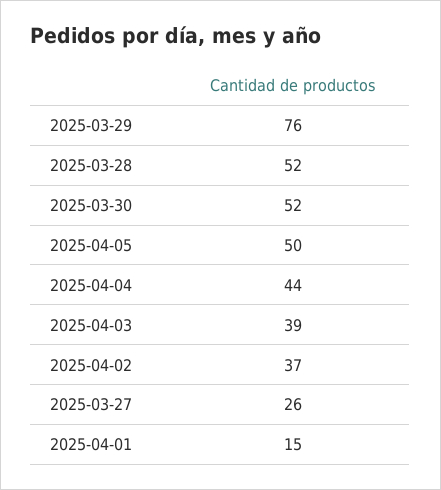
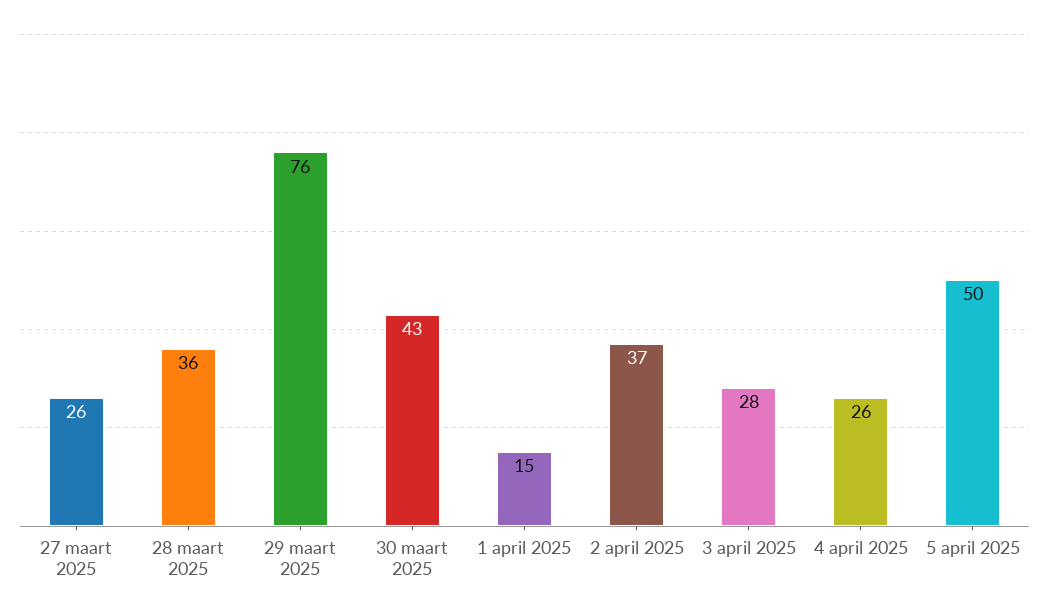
  {
    "2025-03-29": 76,
-   "2025-03-28": 52,
+   "2025-03-28": 36,
-   "2025-03-30": 52,
+   "2025-03-30": 43,
    "2025-04-05": 50,
-   "2025-04-04": 44,
+   "2025-04-04": 26,
-   "2025-04-03": 39,
+   "2025-04-03": 28,
    "2025-04-02": 37,
    "2025-03-27": 26,
    "2025-04-01": 15
  }

